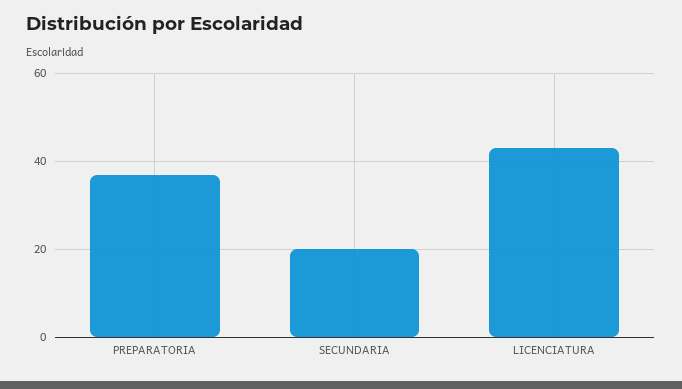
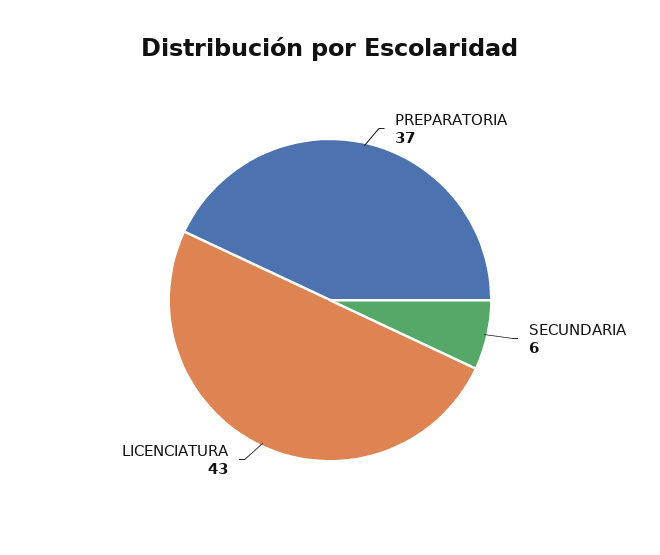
  {
    "PREPARATORIA": 37,
-   "SECUNDARIA": 20,
+   "SECUNDARIA": 6,
    "LICENCIATURA": 43
  }

